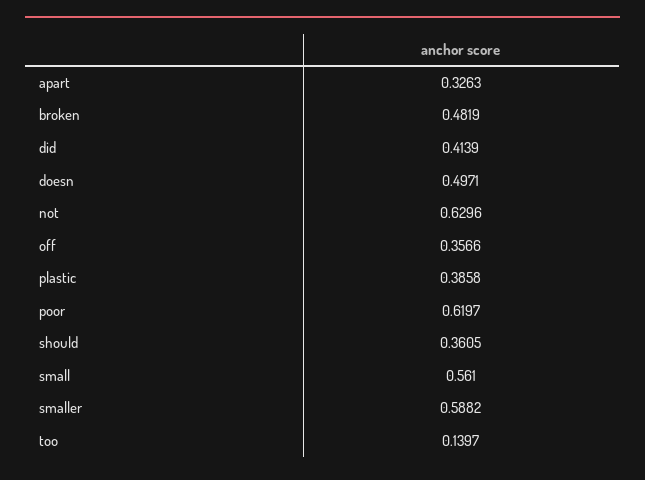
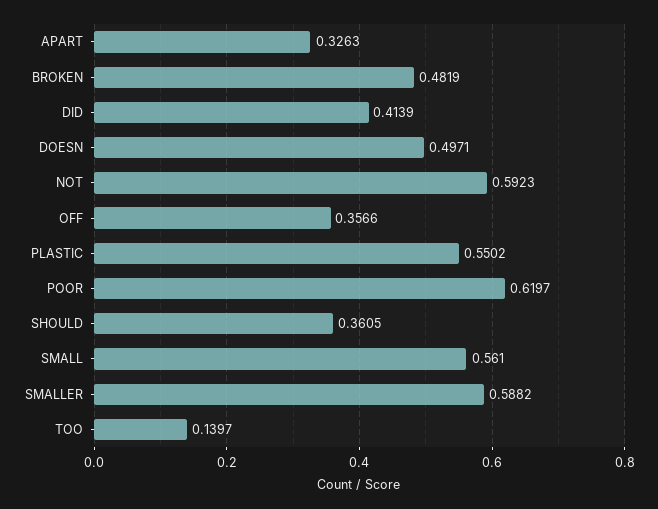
  {
    "apart": 0.3263,
    "broken": 0.4819,
    "did": 0.4139,
    "doesn": 0.4971,
-   "not": 0.6296,
+   "not": 0.5923,
    "off": 0.3566,
-   "plastic": 0.3858,
+   "plastic": 0.5502,
    "poor": 0.6197,
    "should": 0.3605,
    "small": 0.561,
    "smaller": 0.5882,
    "too": 0.1397
  }

